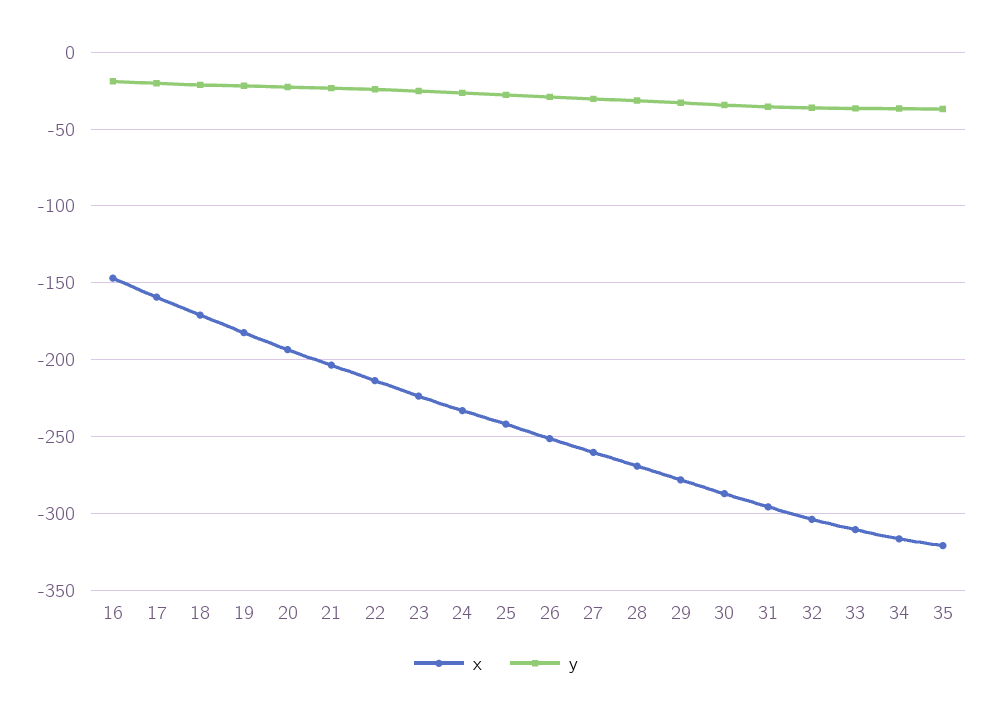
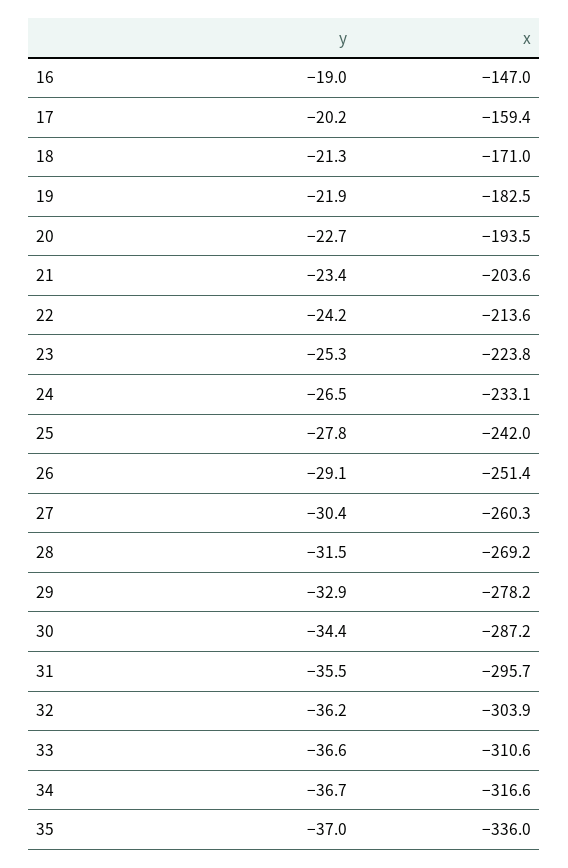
  {
    "x": {
      "16": -147,
      "17": -159.4,
      "18": -171,
      "19": -182.5,
      "20": -193.5,
      "21": -203.6,
      "22": -213.6,
      "23": -223.8,
      "24": -233.1,
      "25": -242,
      "26": -251.4,
      "27": -260.3,
      "28": -269.2,
      "29": -278.2,
      "30": -287.2,
      "31": -295.7,
      "32": -303.9,
      "33": -310.6,
      "34": -316.6,
-     "35": -320
+     "35": -336
    },
    "y": {
      "16": -19,
      "17": -20.2,
      "18": -21.3,
      "19": -21.9,
      "20": -22.7,
      "21": -23.4,
      "22": -24.2,
      "23": -25.3,
      "24": -26.5,
      "25": -27.8,
      "26": -29.1,
      "27": -30.4,
      "28": -31.5,
      "29": -32.9,
      "30": -34.4,
      "31": -35.5,
      "32": -36.2,
      "33": -36.6,
      "34": -36.7,
      "35": -37
    }
  }

